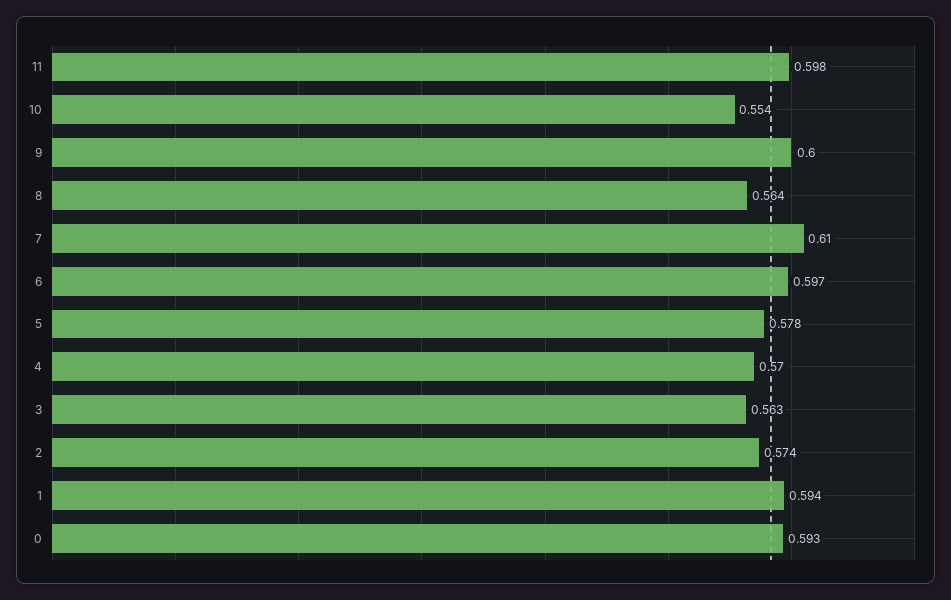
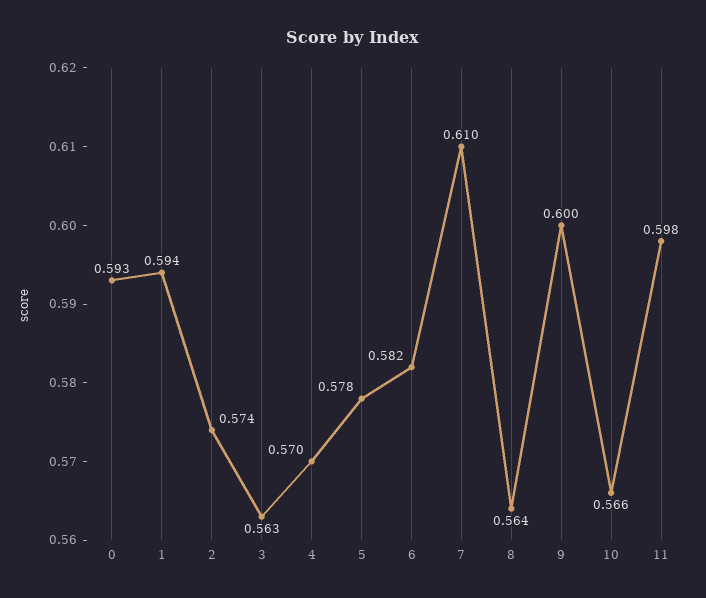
  {
    "11": 0.598,
-   "10": 0.554,
+   "10": 0.566,
    "9": 0.6,
    "8": 0.564,
    "7": 0.61,
-   "6": 0.597,
+   "6": 0.582,
    "5": 0.578,
    "4": 0.57,
    "3": 0.563,
    "2": 0.574,
    "1": 0.594,
    "0": 0.593
  }

